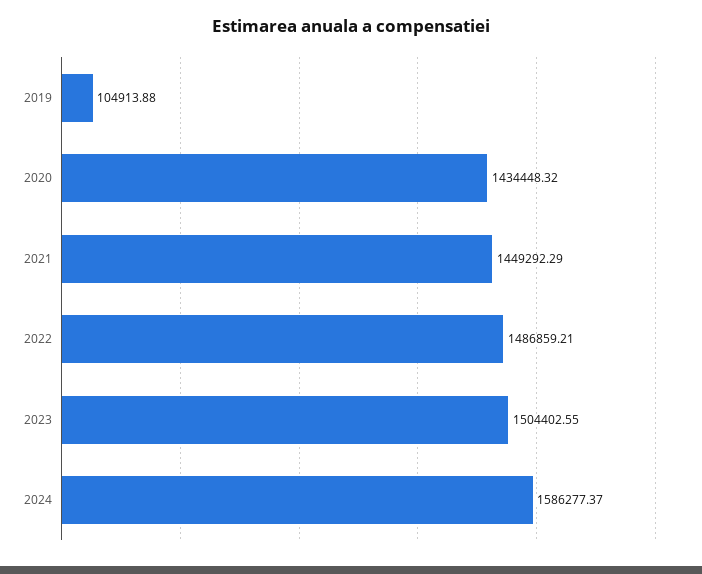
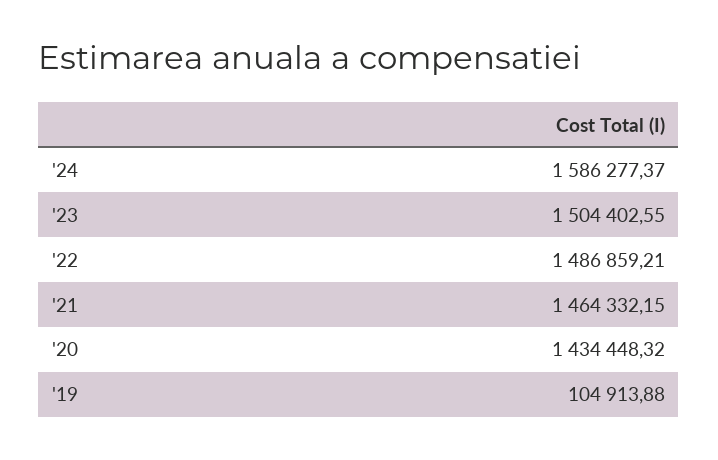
  {
    "2019": 104913.88,
    "2020": 1434448.32,
-   "2021": 1449292.29,
+   "2021": 1464332.15,
    "2022": 1486859.21,
    "2023": 1504402.55,
    "2024": 1586277.37
  }

